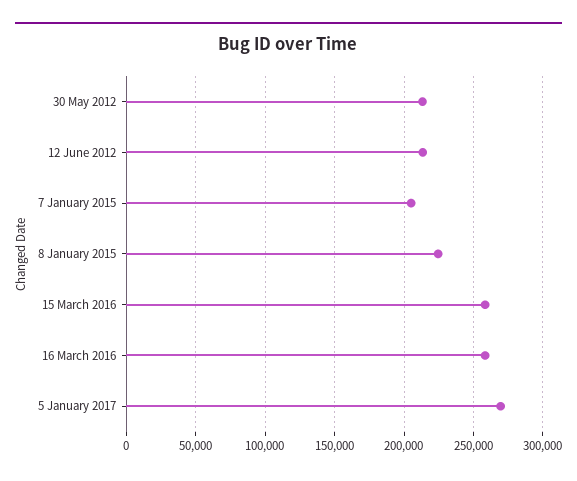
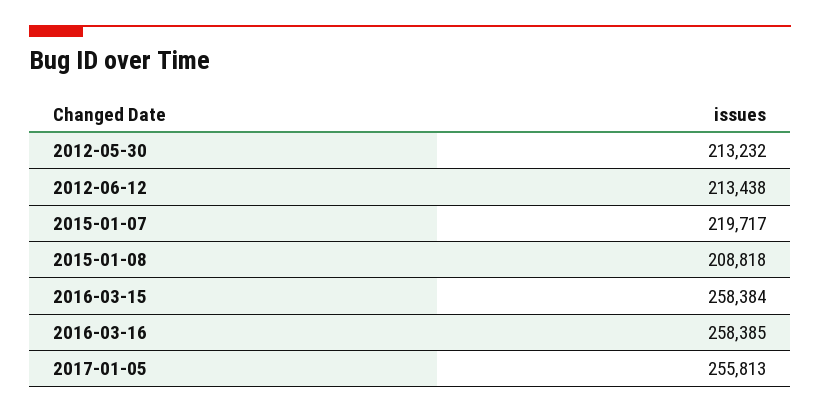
  {
    "30 May 2012": 213232,
    "12 June 2012": 213438,
-   "7 January 2015": 205000,
+   "7 January 2015": 219717,
-   "8 January 2015": 225000,
+   "8 January 2015": 208818,
    "15 March 2016": 258384,
    "16 March 2016": 258385,
-   "5 January 2017": 270000
+   "5 January 2017": 255813
  }

